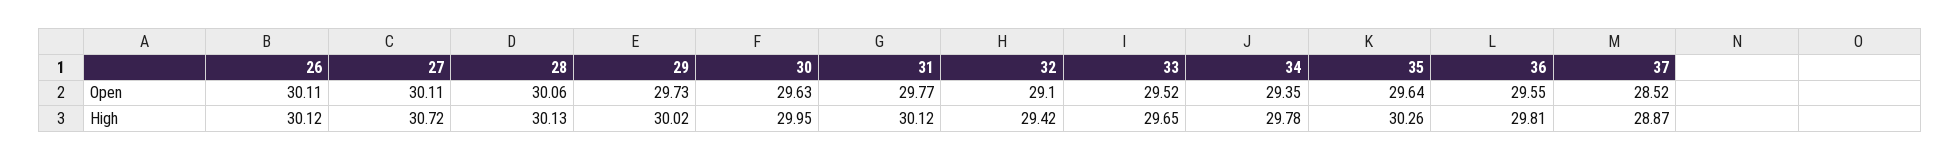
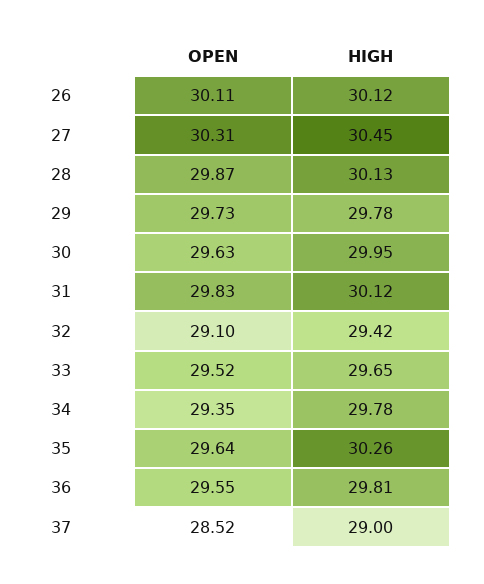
  {
    "26": {
      "Open": 30.11,
      "High": 30.12
    },
    "27": {
-     "Open": 30.11,
+     "Open": 30.31,
-     "High": 30.72
+     "High": 30.45
    },
    "28": {
-     "Open": 30.06,
+     "Open": 29.87,
      "High": 30.13
    },
    "29": {
      "Open": 29.73,
-     "High": 30.02
+     "High": 29.78
    },
    "30": {
      "Open": 29.63,
      "High": 29.95
    },
    "31": {
-     "Open": 29.77,
+     "Open": 29.83,
      "High": 30.12
    },
    "32": {
      "Open": 29.1,
      "High": 29.42
    },
    "33": {
      "Open": 29.52,
      "High": 29.65
    },
    "34": {
      "Open": 29.35,
      "High": 29.78
    },
    "35": {
      "Open": 29.64,
      "High": 30.26
    },
    "36": {
      "Open": 29.55,
      "High": 29.81
    },
    "37": {
      "Open": 28.52,
-     "High": 28.87
+     "High": 29
    }
  }

